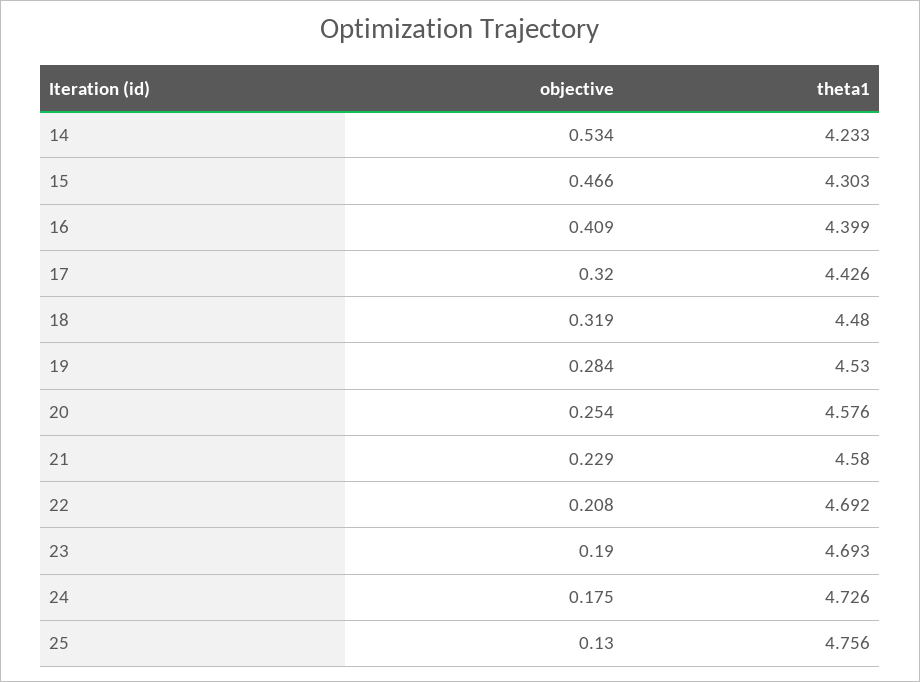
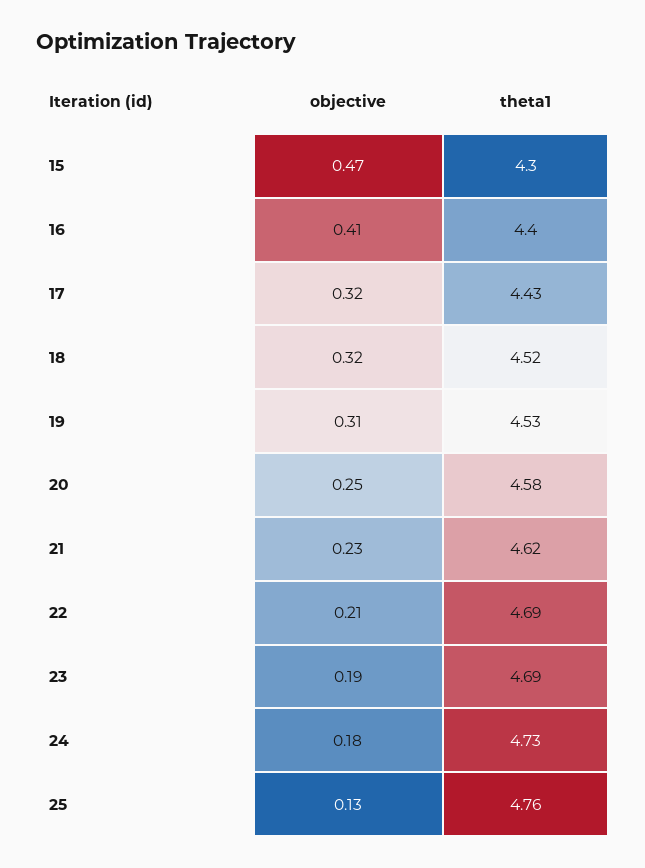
  {
    "objective": {
-     "14": 0.534,
      "15": 0.466,
      "16": 0.409,
      "17": 0.32,
      "18": 0.319,
-     "19": 0.284,
+     "19": 0.31,
      "20": 0.254,
      "21": 0.229,
      "22": 0.208,
      "23": 0.19,
      "24": 0.175,
      "25": 0.13
    },
    "theta1": {
-     "14": 4.233,
      "15": 4.303,
      "16": 4.399,
      "17": 4.426,
-     "18": 4.48,
+     "18": 4.52,
      "19": 4.53,
      "20": 4.576,
-     "21": 4.58,
+     "21": 4.62,
      "22": 4.692,
      "23": 4.693,
      "24": 4.726,
      "25": 4.756
    }
  }

